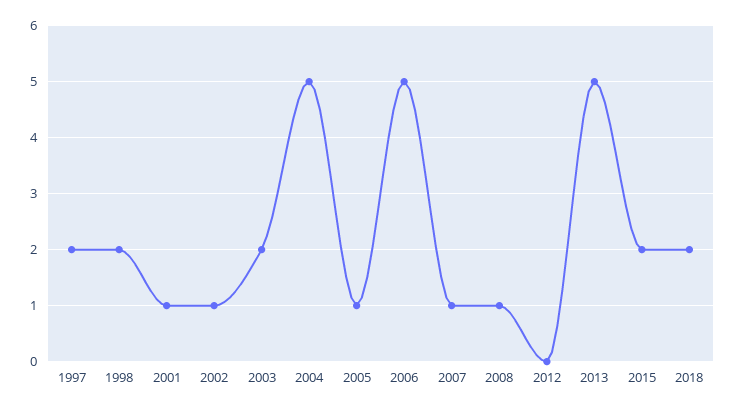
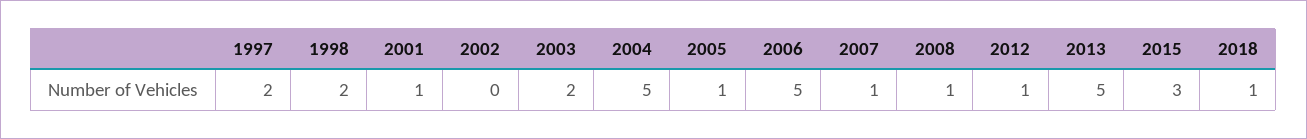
  {
    "1997": 2,
    "1998": 2,
    "2001": 1,
-   "2002": 1,
+   "2002": 0,
    "2003": 2,
    "2004": 5,
    "2005": 1,
    "2006": 5,
    "2007": 1,
    "2008": 1,
-   "2012": 0,
+   "2012": 1,
    "2013": 5,
-   "2015": 2,
+   "2015": 3,
-   "2018": 2
+   "2018": 1
  }

